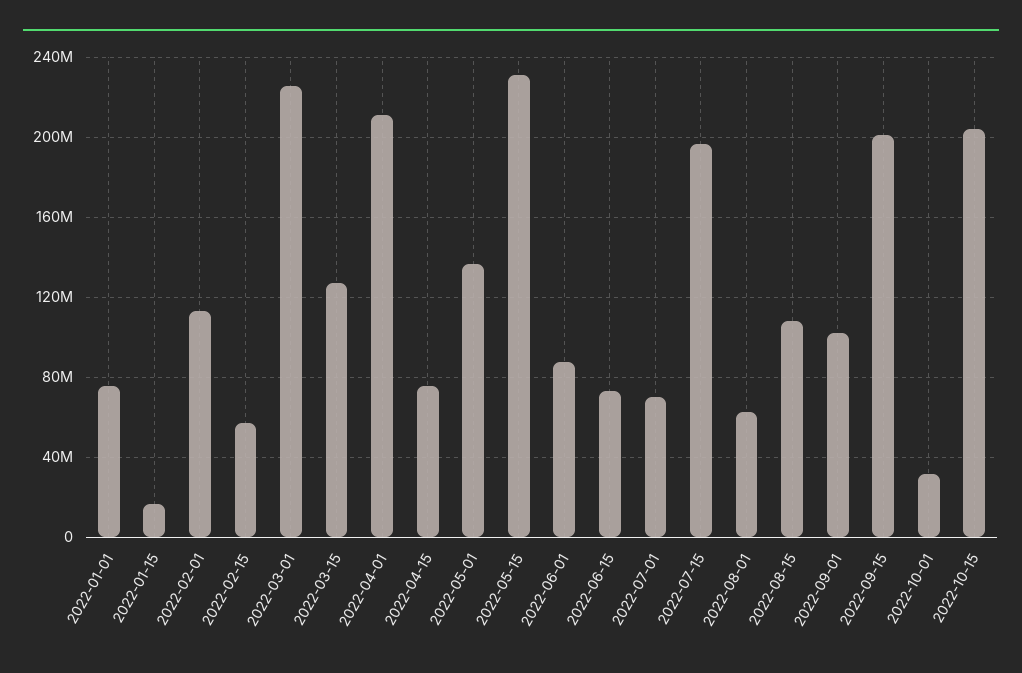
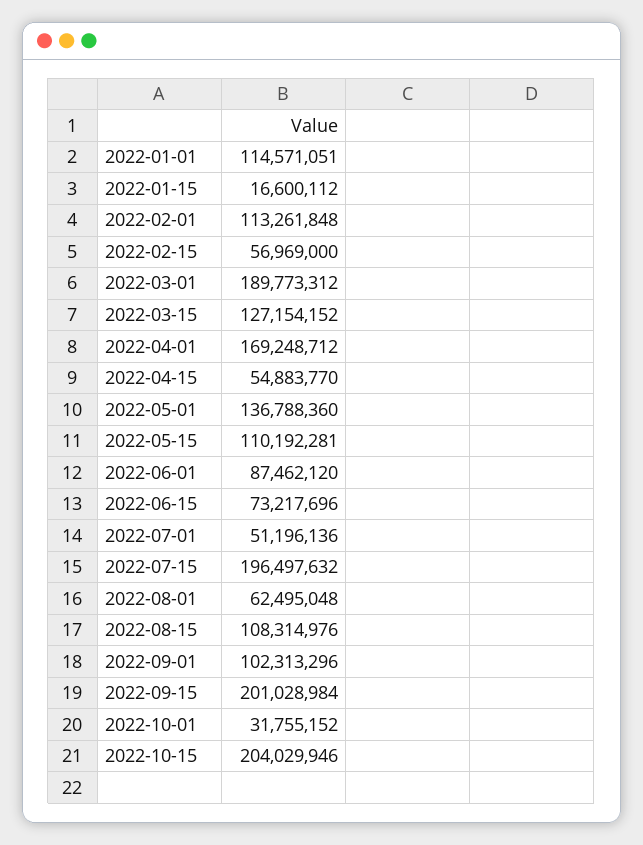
  {
-   "2022-01-01": 75000000,
+   "2022-01-01": 114571051,
    "2022-01-15": 16600112,
    "2022-02-01": 113261848,
    "2022-02-15": 56969000,
-   "2022-03-01": 225000000,
+   "2022-03-01": 189773312,
    "2022-03-15": 127154152,
-   "2022-04-01": 210000000,
+   "2022-04-01": 169248712,
-   "2022-04-15": 75000000,
+   "2022-04-15": 54883770,
    "2022-05-01": 136788360,
-   "2022-05-15": 230000000,
+   "2022-05-15": 110192281,
    "2022-06-01": 87462120,
    "2022-06-15": 73217696,
-   "2022-07-01": 70000000,
+   "2022-07-01": 51196136,
    "2022-07-15": 196497632,
    "2022-08-01": 62495048,
    "2022-08-15": 108314976,
    "2022-09-01": 102313296,
    "2022-09-15": 201028984,
    "2022-10-01": 31755152,
    "2022-10-15": 204029946
  }

